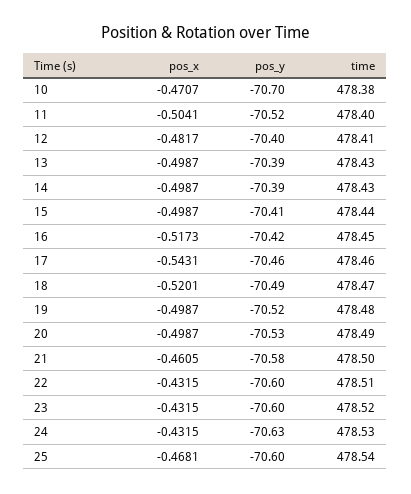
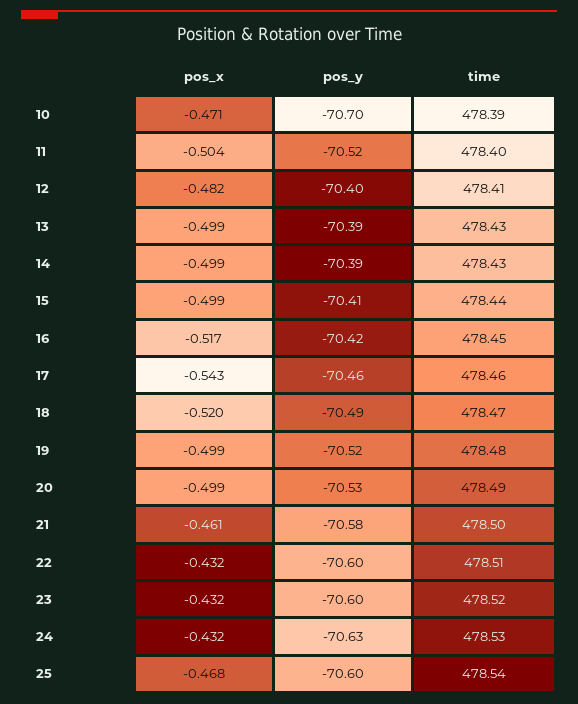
  {
    "pos_x": {
      "10": -0.4707,
      "11": -0.5041,
      "12": -0.4817,
      "13": -0.4987,
      "14": -0.4987,
      "15": -0.4987,
      "16": -0.5173,
      "17": -0.5431,
      "18": -0.5201,
      "19": -0.4987,
      "20": -0.4987,
      "21": -0.4605,
      "22": -0.4315,
      "23": -0.4315,
      "24": -0.4315,
      "25": -0.4681
    },
    "pos_y": {
      "10": -70.7,
      "11": -70.52,
      "12": -70.4,
      "13": -70.39,
      "14": -70.39,
      "15": -70.41,
      "16": -70.42,
      "17": -70.46,
      "18": -70.49,
      "19": -70.52,
      "20": -70.53,
      "21": -70.58,
      "22": -70.6,
      "23": -70.6,
      "24": -70.63,
      "25": -70.6
    },
    "time": {
-     "10": 478.38,
+     "10": 478.39,
      "11": 478.4,
      "12": 478.41,
      "13": 478.43,
      "14": 478.43,
      "15": 478.44,
      "16": 478.45,
      "17": 478.46,
      "18": 478.47,
      "19": 478.48,
      "20": 478.49,
      "21": 478.5,
      "22": 478.51,
      "23": 478.52,
      "24": 478.53,
      "25": 478.54
    }
  }

